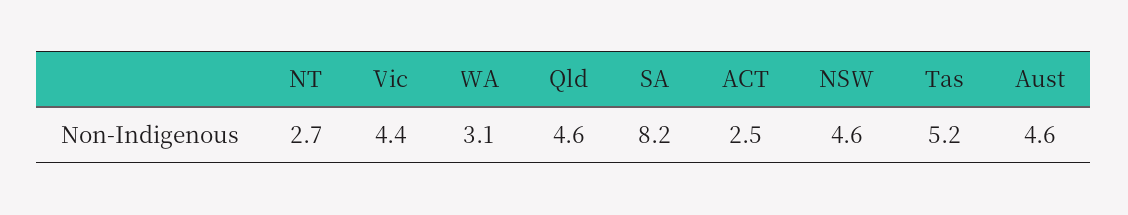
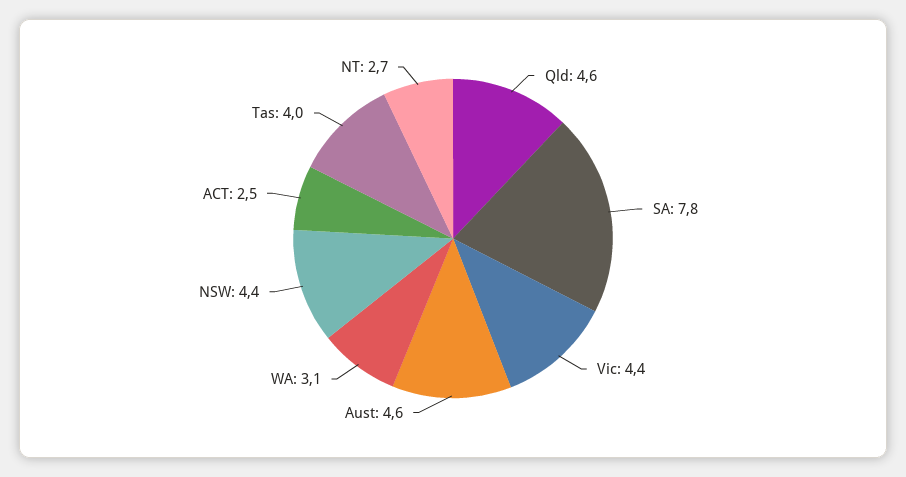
  {
    "NT": 2.7,
    "Vic": 4.4,
    "WA": 3.1,
    "Qld": 4.6,
-   "SA": 8.2,
+   "SA": 7.8,
    "ACT": 2.5,
-   "NSW": 4.6,
+   "NSW": 4.4,
-   "Tas": 5.2,
+   "Tas": 4,
    "Aust": 4.6
  }

